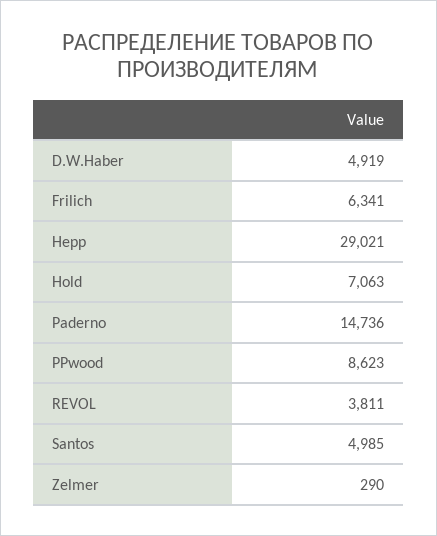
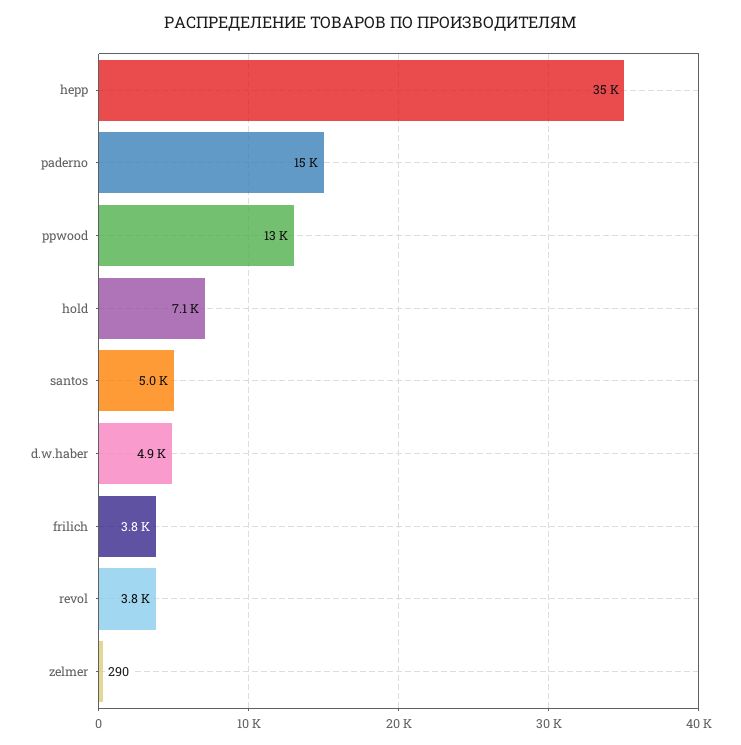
  {
    "D.W.Haber": 4919,
-   "Frilich": 6341,
+   "Frilich": 3800,
-   "Hepp": 29021,
+   "Hepp": 35000,
    "Hold": 7063,
    "Paderno": 14736,
-   "PPwood": 8623,
+   "PPwood": 13000,
    "REVOL": 3811,
    "Santos": 4985,
    "Zelmer": 290
  }

